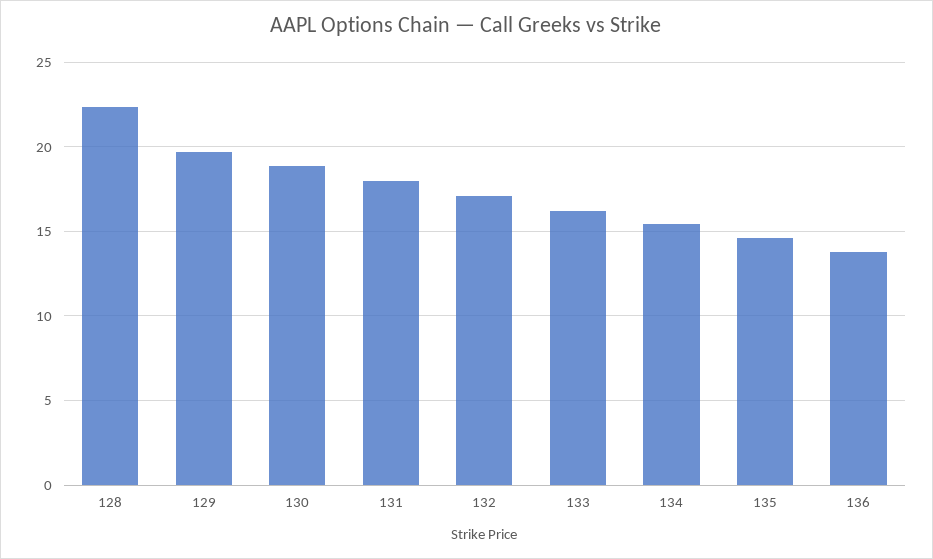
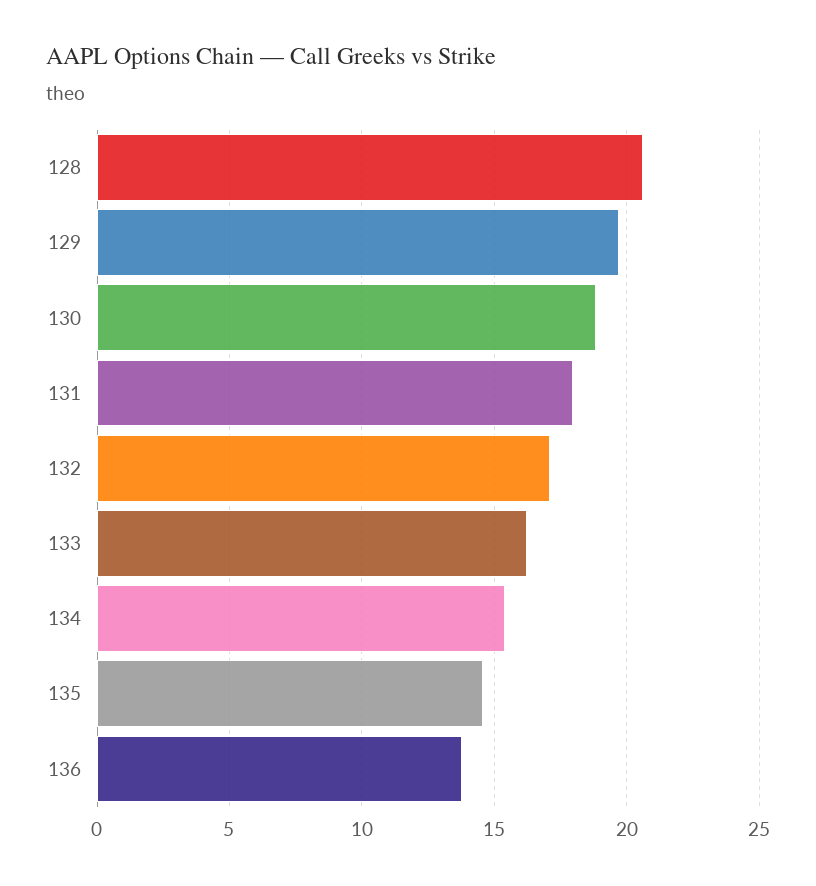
  {
-   "128": 22.5,
+   "128": 20.5,
    "129": 19.5,
    "130": 19,
    "131": 18,
    "132": 17,
    "133": 16,
    "134": 15.5,
    "135": 14.5,
    "136": 14
  }

